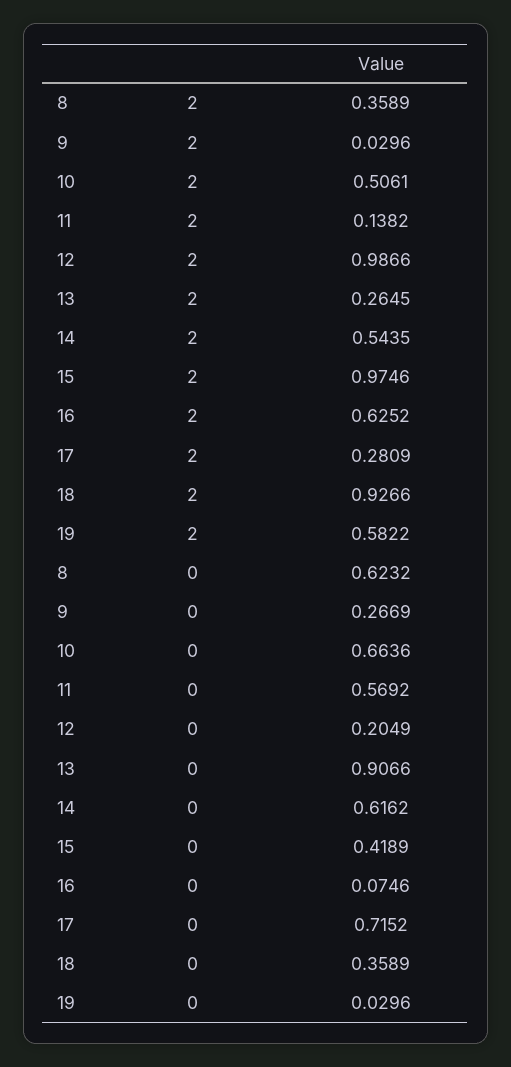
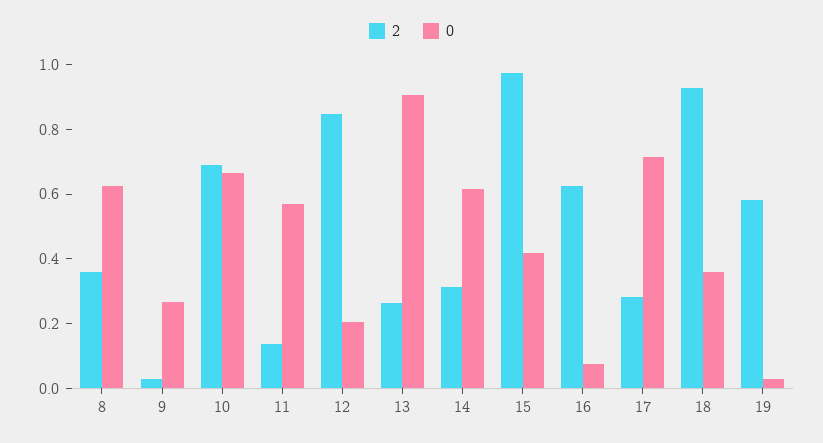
  {
    "2": {
      "8": 0.3589,
      "9": 0.0296,
-     "10": 0.5061,
+     "10": 0.7,
      "11": 0.1382,
-     "12": 0.9866,
+     "12": 0.85,
      "13": 0.2645,
-     "14": 0.5435,
+     "14": 0.3,
      "15": 0.9746,
      "16": 0.6252,
      "17": 0.2809,
      "18": 0.9266,
      "19": 0.5822
    },
    "0": {
      "8": 0.6232,
      "9": 0.2669,
      "10": 0.6636,
      "11": 0.5692,
      "12": 0.2049,
      "13": 0.9066,
      "14": 0.6162,
      "15": 0.4189,
      "16": 0.0746,
      "17": 0.7152,
      "18": 0.3589,
      "19": 0.0296
    }
  }

